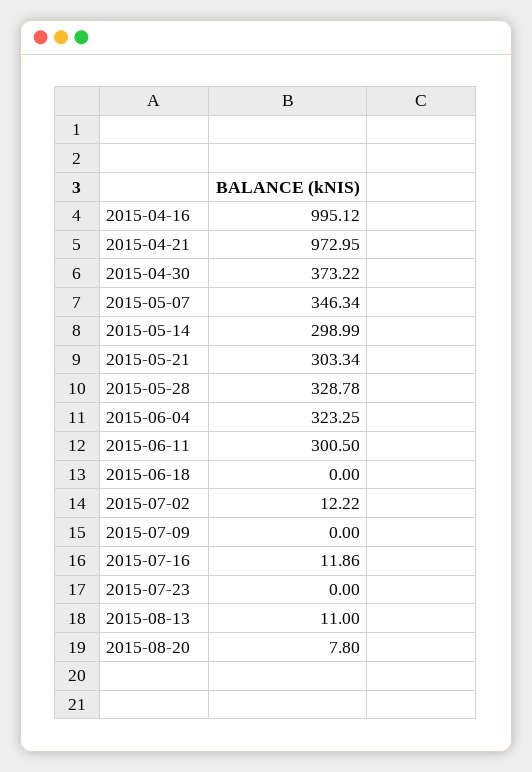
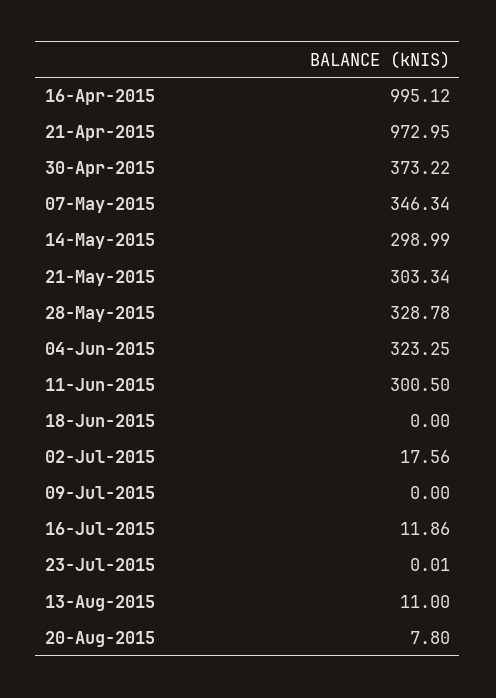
  {
    "2015-04-16": 995.12,
    "2015-04-21": 972.95,
    "2015-04-30": 373.22,
    "2015-05-07": 346.34,
    "2015-05-14": 298.99,
    "2015-05-21": 303.34,
    "2015-05-28": 328.78,
    "2015-06-04": 323.25,
    "2015-06-11": 300.5,
    "2015-06-18": 0,
-   "2015-07-02": 12.22,
+   "2015-07-02": 17.56,
    "2015-07-09": 0,
    "2015-07-16": 11.86,
-   "2015-07-23": 0,
+   "2015-07-23": 0.01,
    "2015-08-13": 11,
    "2015-08-20": 7.8
  }

